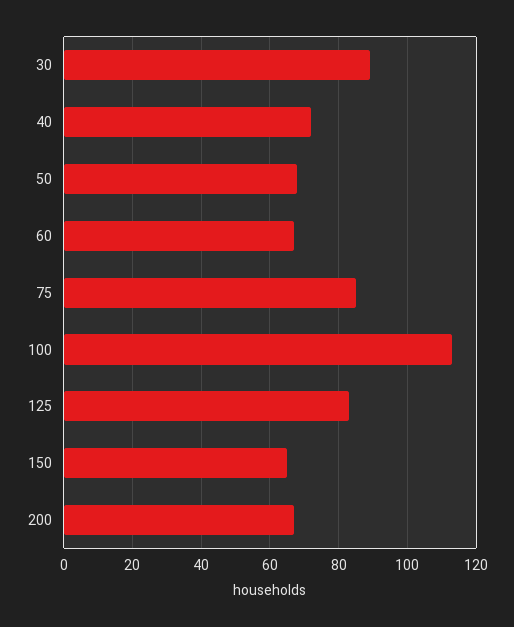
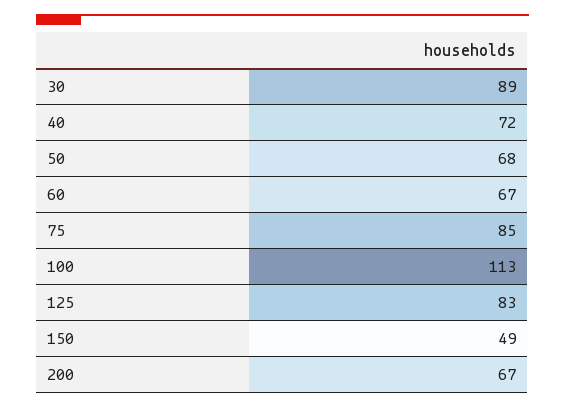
  {
    "30": 89,
    "40": 72,
    "50": 68,
    "60": 67,
    "75": 85,
    "100": 113,
    "125": 83,
-   "150": 65,
+   "150": 49,
    "200": 67
  }

